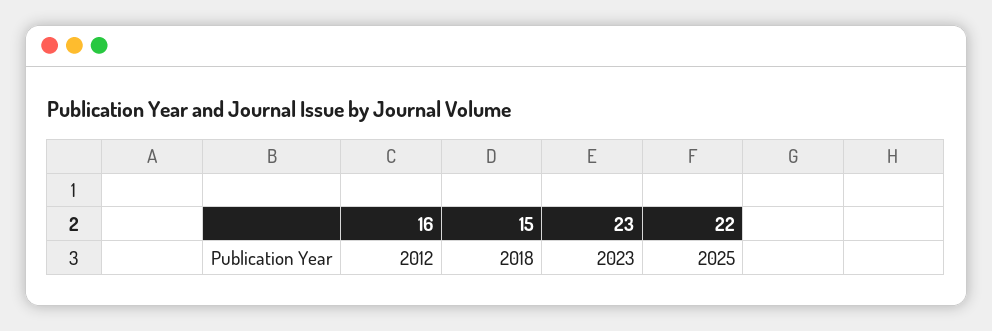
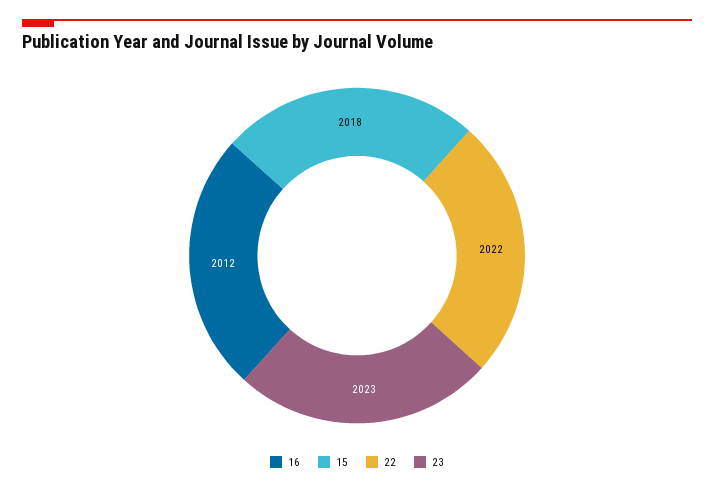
  {
    "16": 2012,
    "15": 2018,
    "23": 2023,
-   "22": 2025
+   "22": 2022
  }

